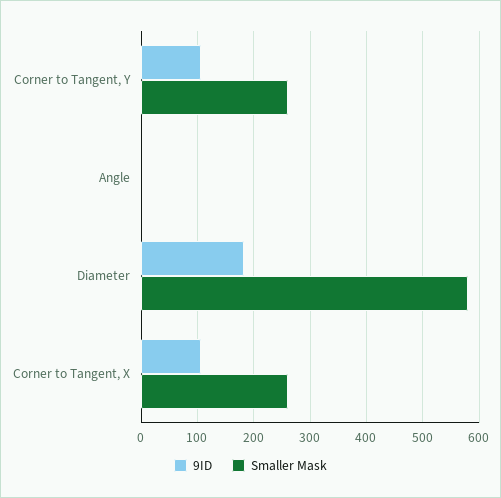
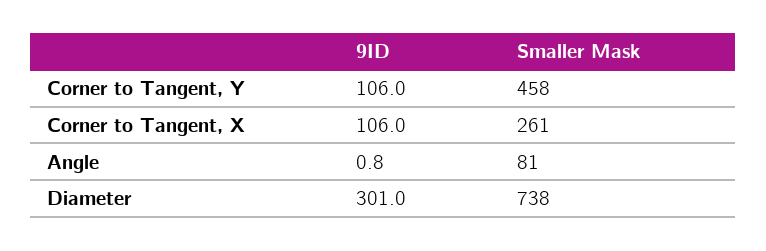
  {
    "9ID": {
      "Corner to Tangent, Y": 106,
      "Angle": 0.8,
-     "Diameter": 180,
+     "Diameter": 301,
      "Corner to Tangent, X": 106
    },
    "Smaller Mask": {
-     "Corner to Tangent, Y": 260,
+     "Corner to Tangent, Y": 458,
-     "Angle": 0,
+     "Angle": 81,
-     "Diameter": 580,
+     "Diameter": 738,
      "Corner to Tangent, X": 261
    }
  }

